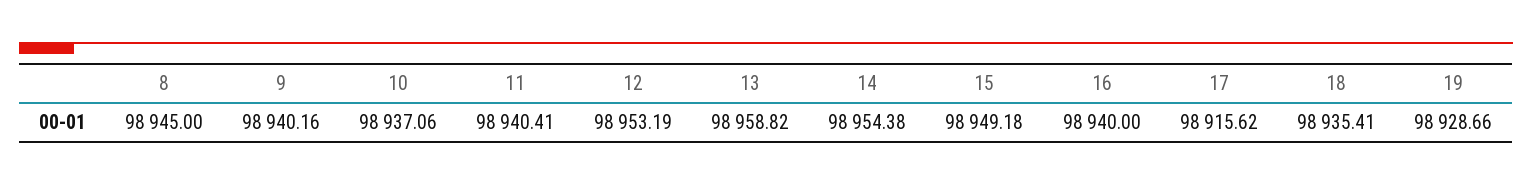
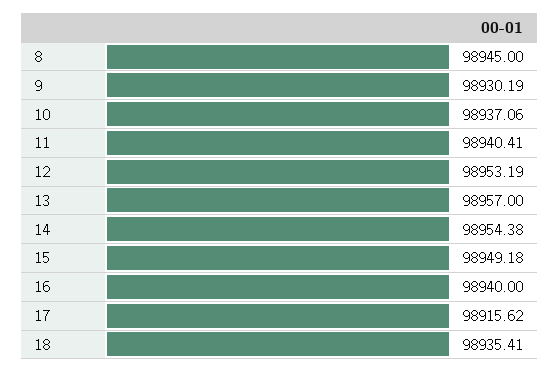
  {
    "8": 98945,
-   "9": 98940.16,
+   "9": 98930.19,
    "10": 98937.06,
    "11": 98940.41,
    "12": 98953.19,
-   "13": 98958.82,
+   "13": 98957,
    "14": 98954.38,
    "15": 98949.18,
    "16": 98940,
    "17": 98915.62,
-   "18": 98935.41,
+   "18": 98935.41
-   "19": 98928.66
  }

